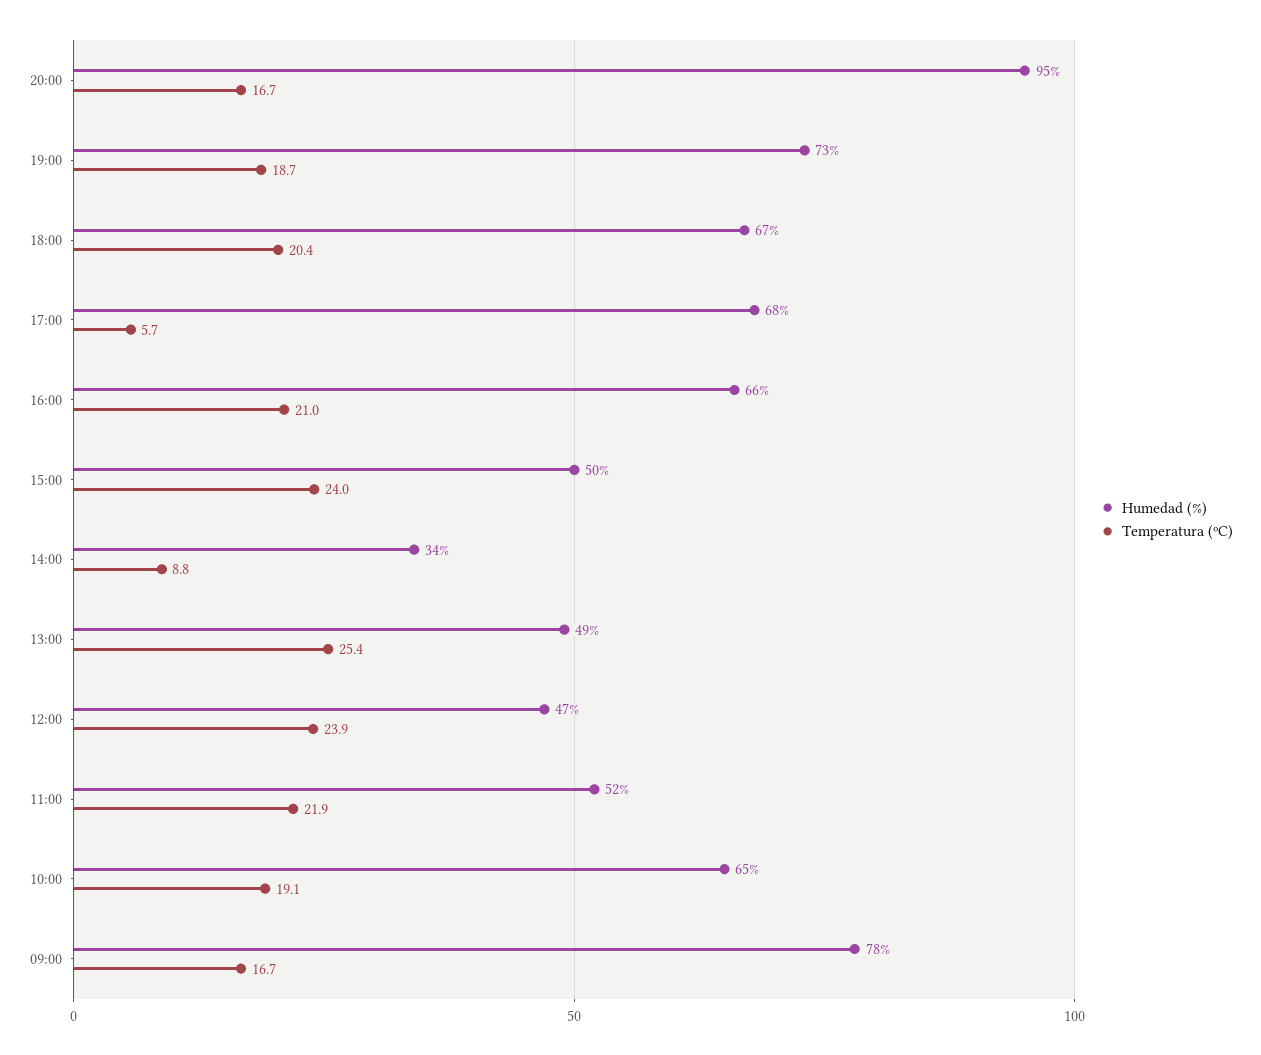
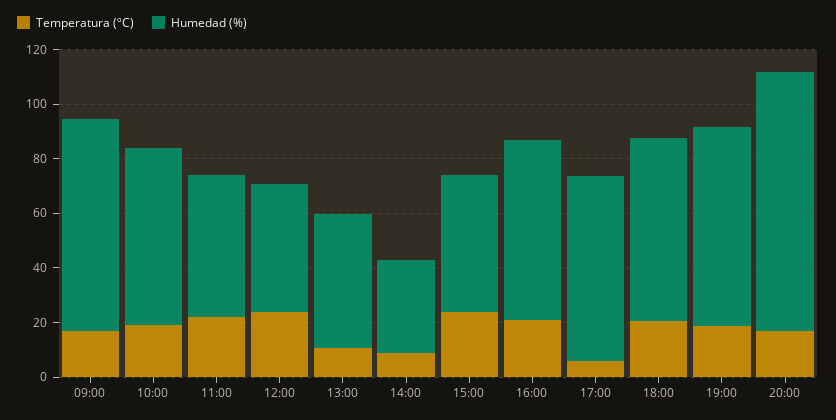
  {
    "Humedad (%)": {
      "20:00": 95,
      "19:00": 73,
      "18:00": 67,
      "17:00": 68,
      "16:00": 66,
      "15:00": 50,
      "14:00": 34,
      "13:00": 49,
      "12:00": 47,
      "11:00": 52,
      "10:00": 65,
      "09:00": 78
    },
    "Temperatura (ºC)": {
      "20:00": 16.7,
      "19:00": 18.7,
      "18:00": 20.4,
      "17:00": 5.7,
      "16:00": 21,
      "15:00": 24,
      "14:00": 8.8,
-     "13:00": 25.4,
+     "13:00": 10,
      "12:00": 23.9,
      "11:00": 21.9,
      "10:00": 19.1,
      "09:00": 16.7
    }
  }

